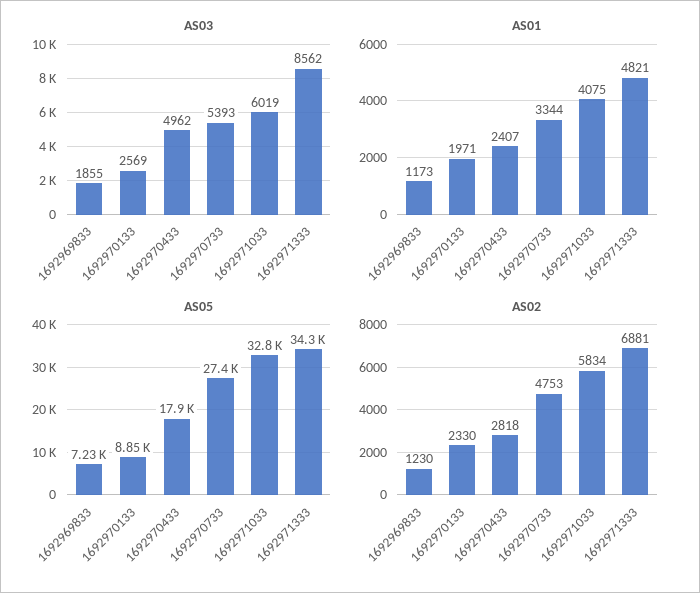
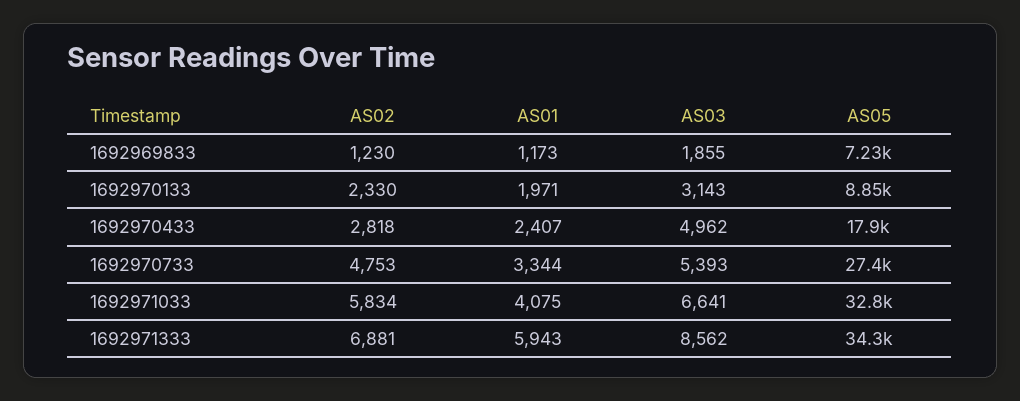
  {
    "AS03": {
      "1692969833": 1855,
-     "1692970133": 2569,
+     "1692970133": 3143,
      "1692970433": 4962,
      "1692970733": 5393,
-     "1692971033": 6019,
+     "1692971033": 6641,
      "1692971333": 8562
    },
    "AS01": {
      "1692969833": 1173,
      "1692970133": 1971,
      "1692970433": 2407,
      "1692970733": 3344,
      "1692971033": 4075,
-     "1692971333": 4821
+     "1692971333": 5943
    },
    "AS05": {
      "1692969833": 7230,
      "1692970133": 8850,
      "1692970433": 17900,
      "1692970733": 27400,
      "1692971033": 32800,
      "1692971333": 34300
    },
    "AS02": {
      "1692969833": 1230,
      "1692970133": 2330,
      "1692970433": 2818,
      "1692970733": 4753,
      "1692971033": 5834,
      "1692971333": 6881
    }
  }

